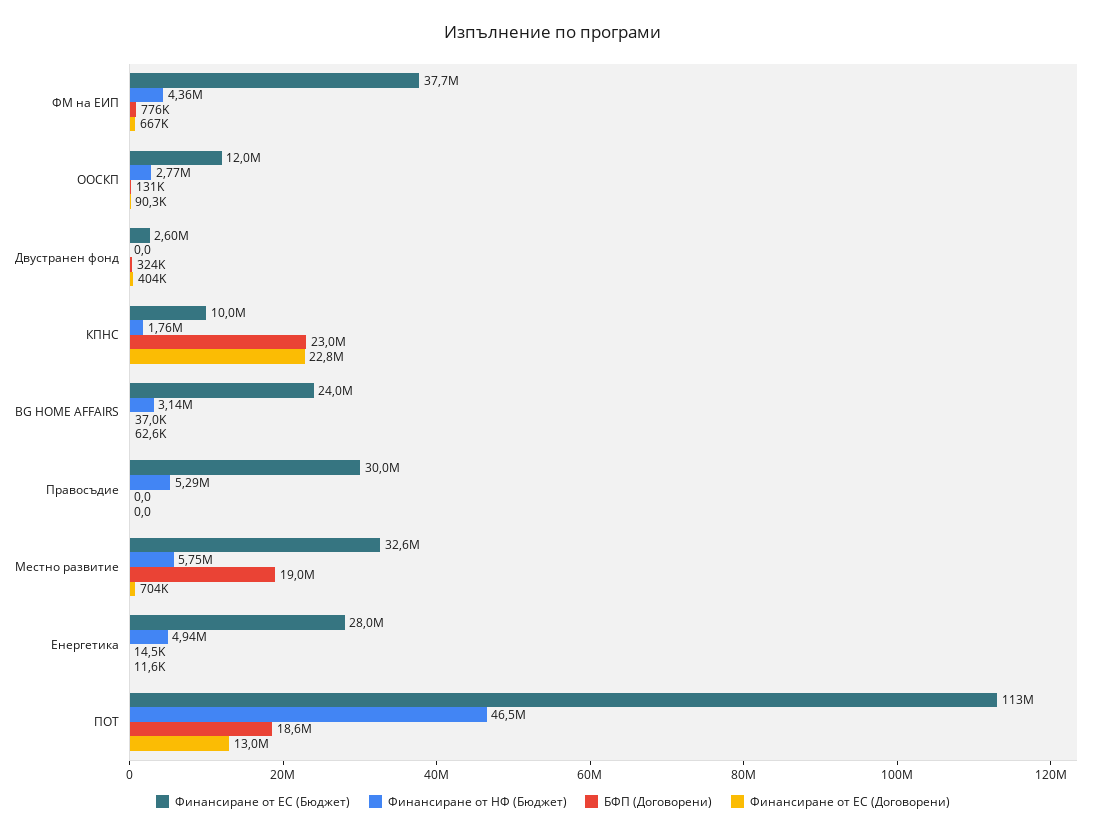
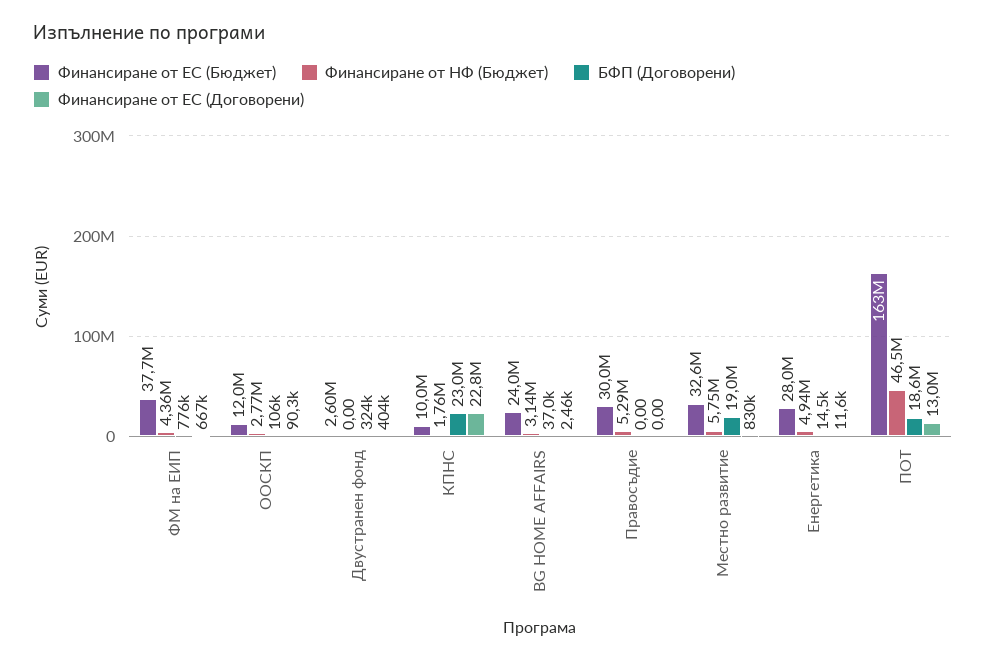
  {
    "Финансиране от ЕС (Бюджет)": {
      "ФМ на ЕИП": 37700000,
      "ООСКП": 12000000,
      "Двустранен фонд": 2600000,
      "КПНС": 10000000,
      "BG HOME AFFAIRS": 24000000,
      "Правосъдие": 30000000,
      "Местно развитие": 32600000,
      "Енергетика": 28000000,
-     "ПОТ": 113000000
+     "ПОТ": 163000000
    },
    "Финансиране от НФ (Бюджет)": {
      "ФМ на ЕИП": 4360000,
      "ООСКП": 2770000,
      "Двустранен фонд": 0,
      "КПНС": 1760000,
      "BG HOME AFFAIRS": 3140000,
      "Правосъдие": 5290000,
      "Местно развитие": 5750000,
      "Енергетика": 4940000,
      "ПОТ": 46500000
    },
    "БФП (Договорени)": {
      "ФМ на ЕИП": 776000,
-     "ООСКП": 131000,
+     "ООСКП": 106000,
      "Двустранен фонд": 324000,
      "КПНС": 23000000,
      "BG HOME AFFAIRS": 37000,
      "Правосъдие": 0,
      "Местно развитие": 19000000,
      "Енергетика": 14500,
      "ПОТ": 18600000
    },
    "Финансиране от ЕС (Договорени)": {
      "ФМ на ЕИП": 667000,
      "ООСКП": 90300,
      "Двустранен фонд": 404000,
      "КПНС": 22800000,
-     "BG HOME AFFAIRS": 62600,
+     "BG HOME AFFAIRS": 2460,
      "Правосъдие": 0,
-     "Местно развитие": 704000,
+     "Местно развитие": 830000,
      "Енергетика": 11600,
      "ПОТ": 13000000
    }
  }

